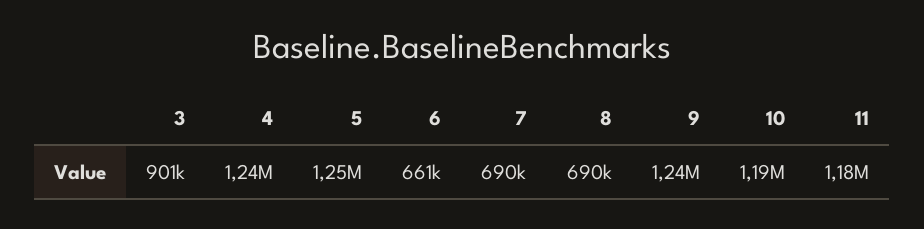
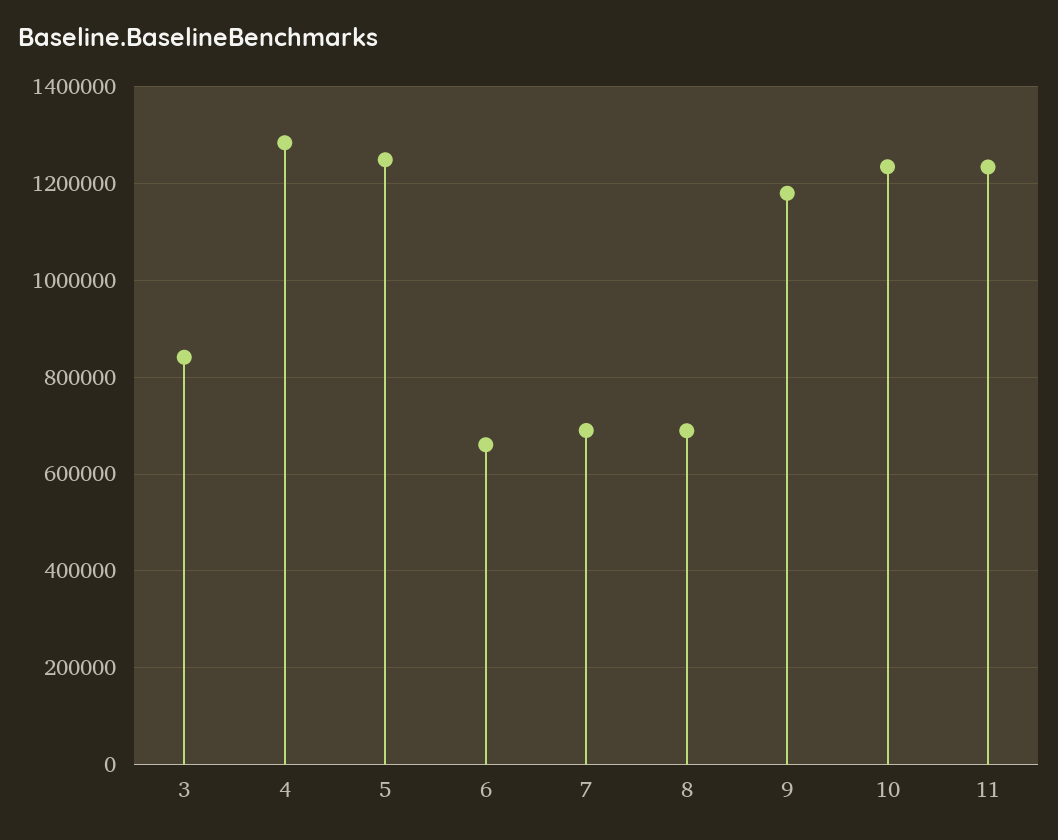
  {
-   "3": 901000,
+   "3": 840000,
-   "4": 1240000,
+   "4": 1280000,
    "5": 1250000,
    "6": 661000,
    "7": 690000,
    "8": 690000,
-   "9": 1240000,
+   "9": 1180000,
-   "10": 1190000,
+   "10": 1240000,
-   "11": 1180000
+   "11": 1240000
  }

